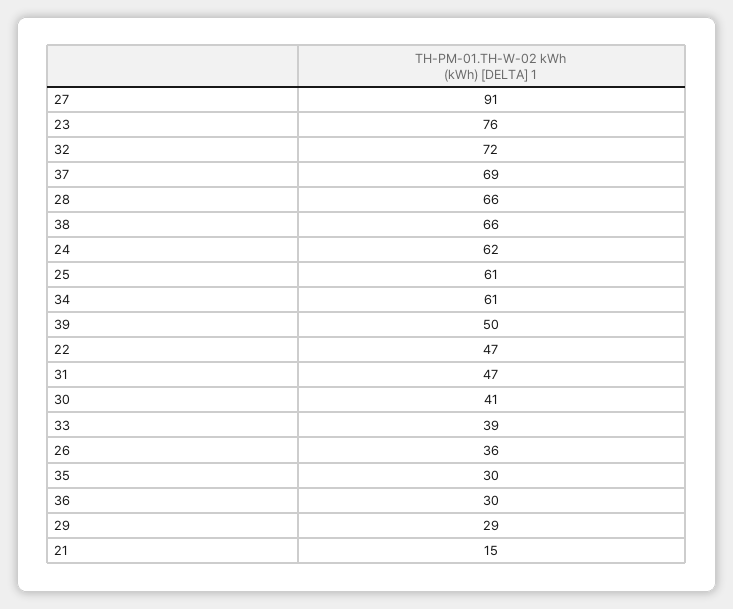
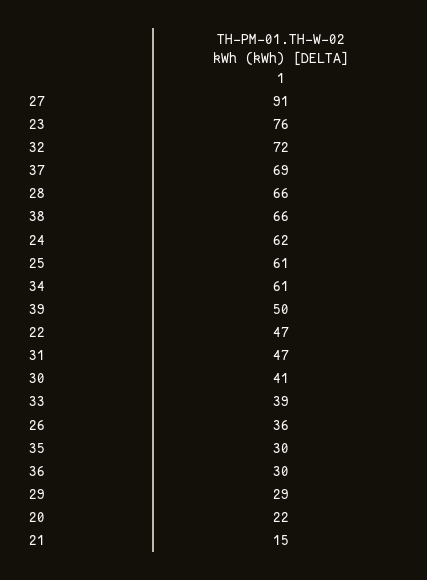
  {
    "27": 91,
    "23": 76,
    "32": 72,
    "37": 69,
    "28": 66,
    "38": 66,
    "24": 62,
    "25": 61,
    "34": 61,
    "39": 50,
    "22": 47,
    "31": 47,
    "30": 41,
    "33": 39,
    "26": 36,
    "35": 30,
    "36": 30,
    "29": 29,
-   "21": 15
+   "21": 15,
+   "20": 22
  }

